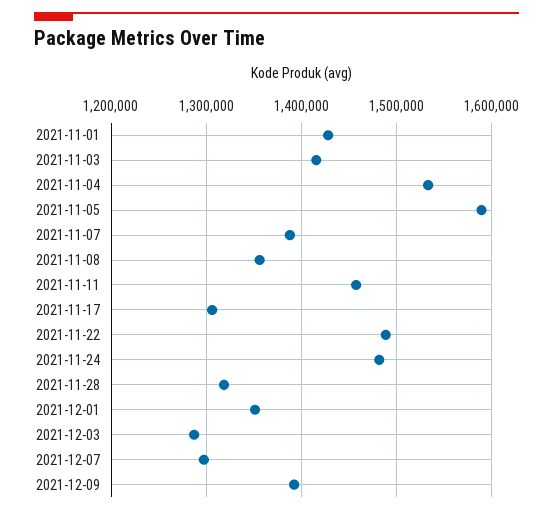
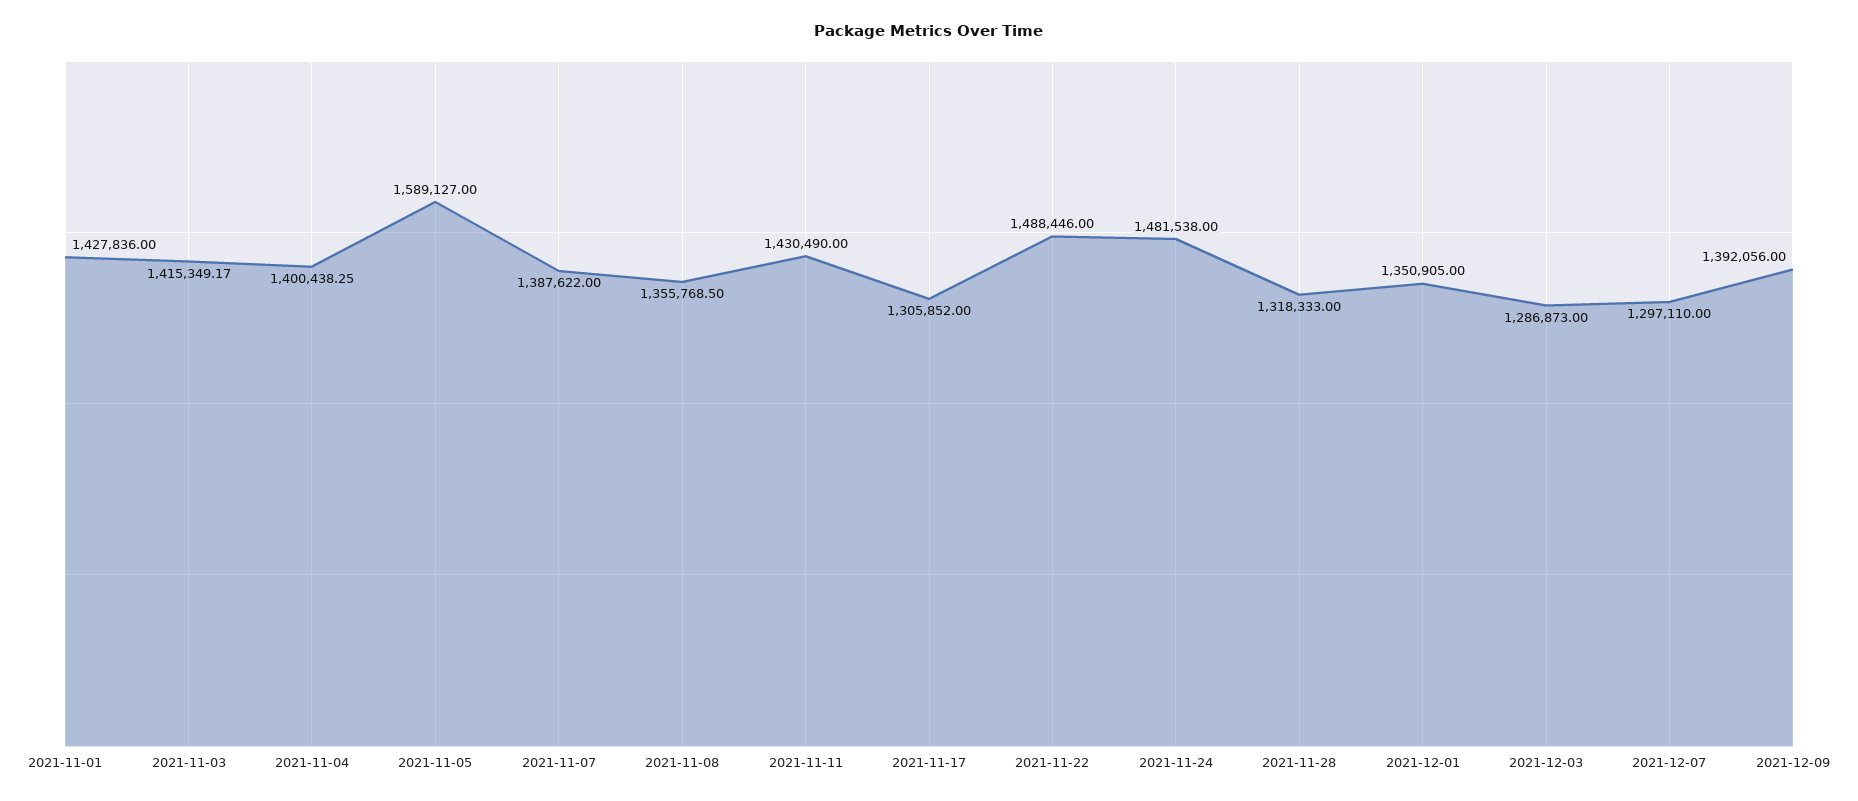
  {
    "2021-11-01": 1427836,
    "2021-11-03": 1415349.17,
-   "2021-11-04": 1530000,
+   "2021-11-04": 1400438.25,
    "2021-11-05": 1589127,
    "2021-11-07": 1387622,
    "2021-11-08": 1355768.5,
-   "2021-11-11": 1460000,
+   "2021-11-11": 1430490,
    "2021-11-17": 1305852,
    "2021-11-22": 1488446,
    "2021-11-24": 1481538,
    "2021-11-28": 1318333,
    "2021-12-01": 1350905,
    "2021-12-03": 1286873,
    "2021-12-07": 1297110,
    "2021-12-09": 1392056
  }

